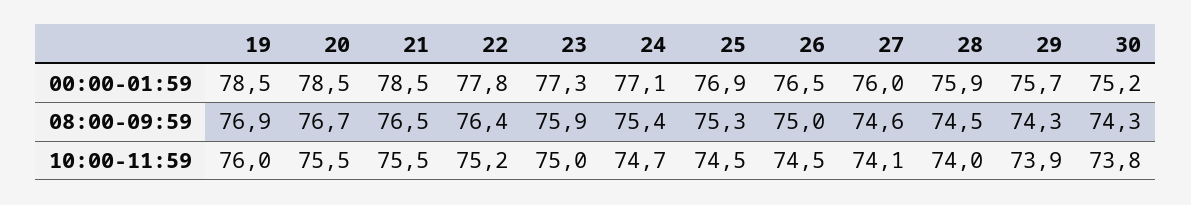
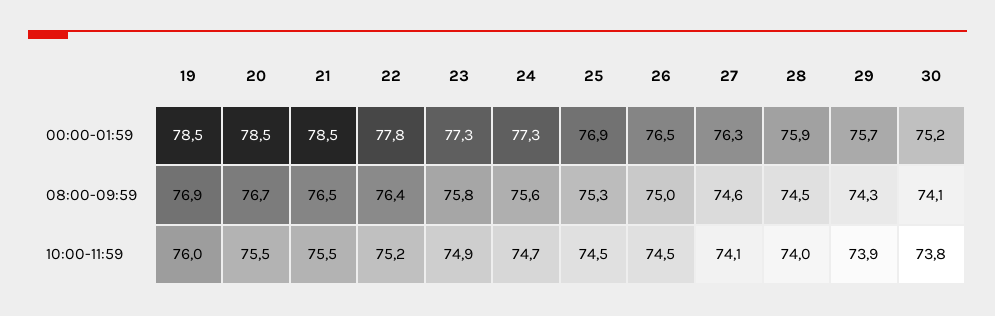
  {
    "19": {
      "00:00-01:59": 78.5,
      "08:00-09:59": 76.9,
      "10:00-11:59": 76
    },
    "20": {
      "00:00-01:59": 78.5,
      "08:00-09:59": 76.7,
      "10:00-11:59": 75.5
    },
    "21": {
      "00:00-01:59": 78.5,
      "08:00-09:59": 76.5,
      "10:00-11:59": 75.5
    },
    "22": {
      "00:00-01:59": 77.8,
      "08:00-09:59": 76.4,
      "10:00-11:59": 75.2
    },
    "23": {
      "00:00-01:59": 77.3,
-     "08:00-09:59": 75.9,
+     "08:00-09:59": 75.8,
-     "10:00-11:59": 75
+     "10:00-11:59": 74.9
    },
    "24": {
-     "00:00-01:59": 77.1,
+     "00:00-01:59": 77.3,
-     "08:00-09:59": 75.4,
+     "08:00-09:59": 75.6,
      "10:00-11:59": 74.7
    },
    "25": {
      "00:00-01:59": 76.9,
      "08:00-09:59": 75.3,
      "10:00-11:59": 74.5
    },
    "26": {
      "00:00-01:59": 76.5,
      "08:00-09:59": 75,
      "10:00-11:59": 74.5
    },
    "27": {
-     "00:00-01:59": 76,
+     "00:00-01:59": 76.3,
      "08:00-09:59": 74.6,
      "10:00-11:59": 74.1
    },
    "28": {
      "00:00-01:59": 75.9,
      "08:00-09:59": 74.5,
      "10:00-11:59": 74
    },
    "29": {
      "00:00-01:59": 75.7,
      "08:00-09:59": 74.3,
      "10:00-11:59": 73.9
    },
    "30": {
      "00:00-01:59": 75.2,
-     "08:00-09:59": 74.3,
+     "08:00-09:59": 74.1,
      "10:00-11:59": 73.8
    }
  }

